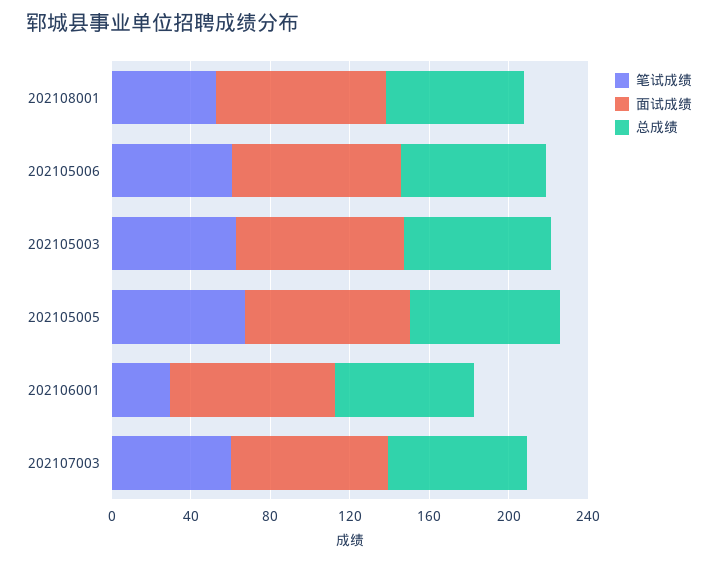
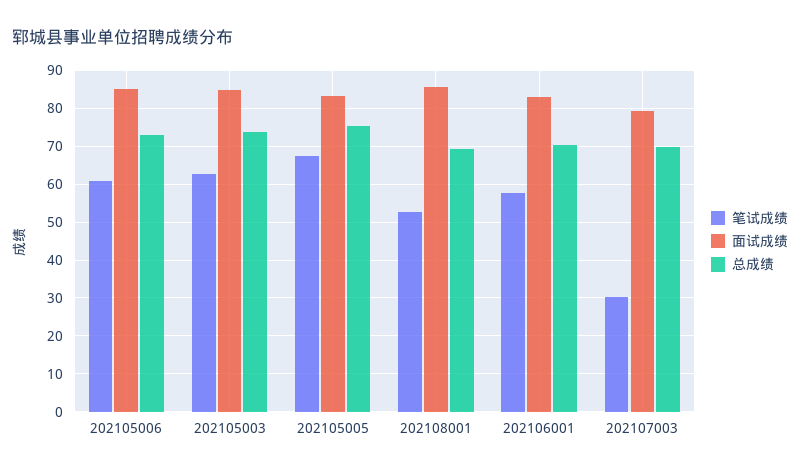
  {
    "笔试成绩": {
      "202108001": 52,
      "202105006": 60,
      "202105003": 62,
      "202105005": 68,
-     "202106001": 30,
+     "202106001": 58,
-     "202107003": 60
+     "202107003": 30
    },
    "面试成绩": {
      "202108001": 86,
      "202105006": 86,
      "202105003": 84,
      "202105005": 84,
      "202106001": 82,
      "202107003": 80
    },
    "总成绩": {
      "202108001": 70,
      "202105006": 72,
      "202105003": 74,
      "202105005": 76,
      "202106001": 70,
      "202107003": 70
    }
  }

